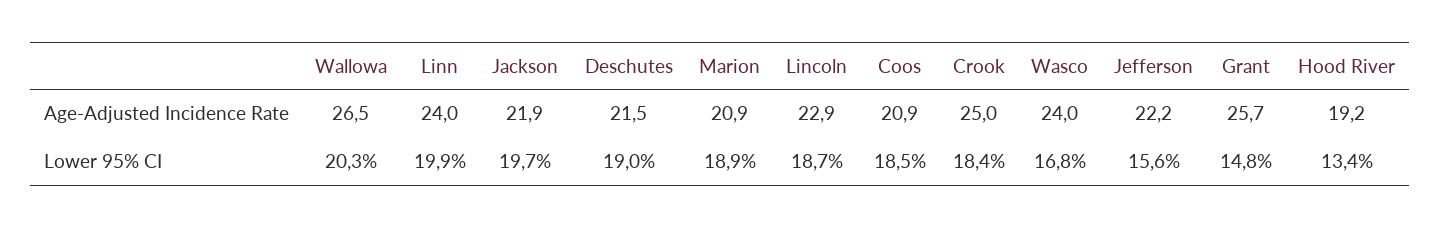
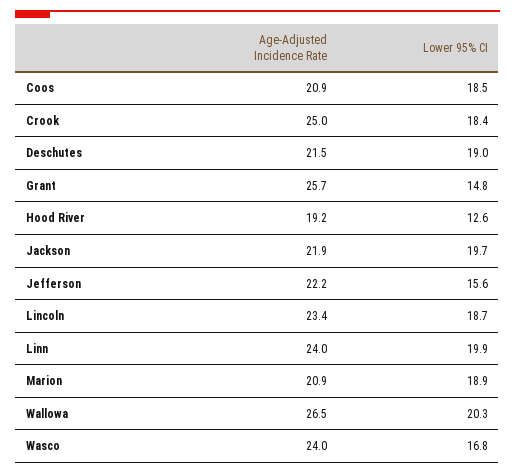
  {
    "Wallowa": {
      "Age-Adjusted Incidence Rate": 26.5,
      "Lower 95% CI": 20.3
    },
    "Linn": {
      "Age-Adjusted Incidence Rate": 24,
      "Lower 95% CI": 19.9
    },
    "Jackson": {
      "Age-Adjusted Incidence Rate": 21.9,
      "Lower 95% CI": 19.7
    },
    "Deschutes": {
      "Age-Adjusted Incidence Rate": 21.5,
      "Lower 95% CI": 19
    },
    "Marion": {
      "Age-Adjusted Incidence Rate": 20.9,
      "Lower 95% CI": 18.9
    },
    "Lincoln": {
-     "Age-Adjusted Incidence Rate": 22.9,
+     "Age-Adjusted Incidence Rate": 23.4,
      "Lower 95% CI": 18.7
    },
    "Coos": {
      "Age-Adjusted Incidence Rate": 20.9,
      "Lower 95% CI": 18.5
    },
    "Crook": {
      "Age-Adjusted Incidence Rate": 25,
      "Lower 95% CI": 18.4
    },
    "Wasco": {
      "Age-Adjusted Incidence Rate": 24,
      "Lower 95% CI": 16.8
    },
    "Jefferson": {
      "Age-Adjusted Incidence Rate": 22.2,
      "Lower 95% CI": 15.6
    },
    "Grant": {
      "Age-Adjusted Incidence Rate": 25.7,
      "Lower 95% CI": 14.8
    },
    "Hood River": {
      "Age-Adjusted Incidence Rate": 19.2,
-     "Lower 95% CI": 13.4
+     "Lower 95% CI": 12.6
    }
  }

